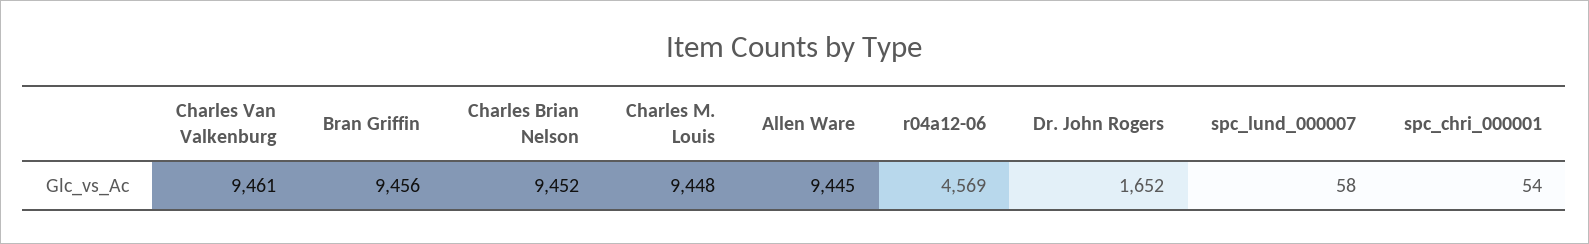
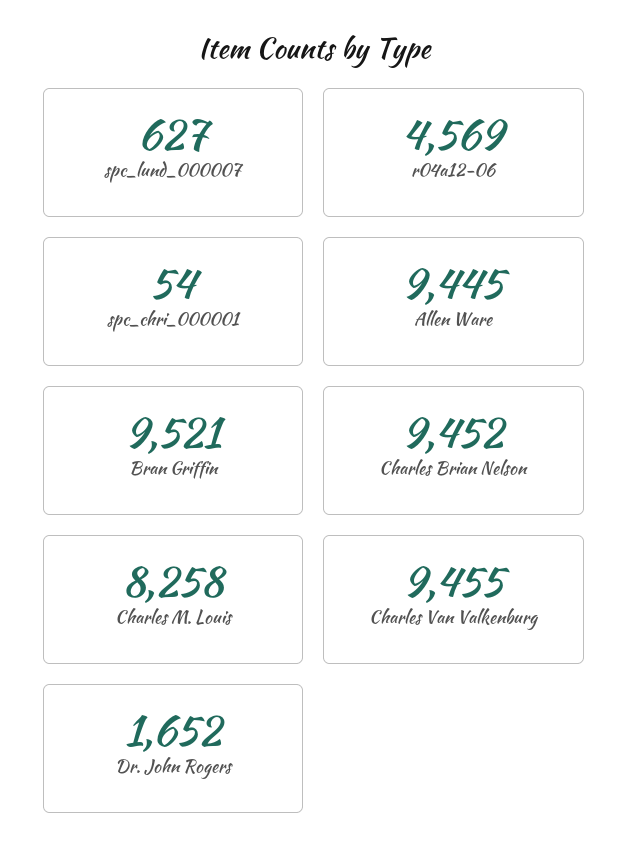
  {
-   "Charles Van Valkenburg": 9461,
+   "Charles Van Valkenburg": 9455,
-   "Bran Griffin": 9456,
+   "Bran Griffin": 9521,
    "Charles Brian Nelson": 9452,
-   "Charles M. Louis": 9448,
+   "Charles M. Louis": 8258,
    "Allen Ware": 9445,
    "r04a12-06": 4569,
    "Dr. John Rogers": 1652,
-   "spc_lund_000007": 58,
+   "spc_lund_000007": 627,
    "spc_chri_000001": 54
  }

